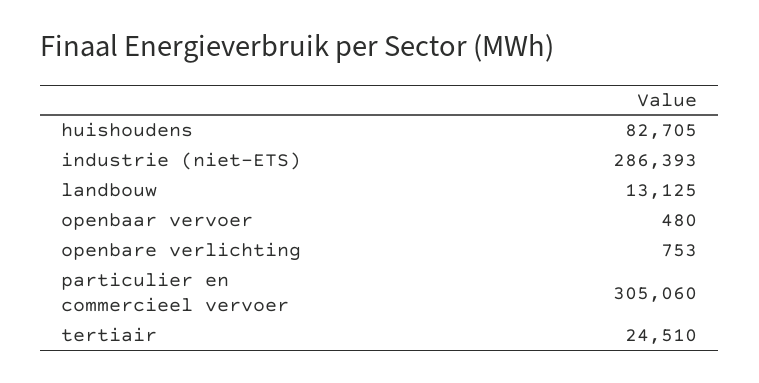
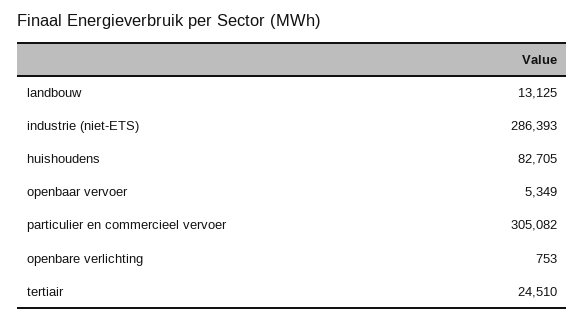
  {
    "huishoudens": 82705,
    "industrie (niet-ETS)": 286393,
    "landbouw": 13125,
-   "openbaar vervoer": 480,
+   "openbaar vervoer": 5349,
    "openbare verlichting": 753,
-   "particulier en commercieel vervoer": 305060,
+   "particulier en commercieel vervoer": 305082,
    "tertiair": 24510
  }

